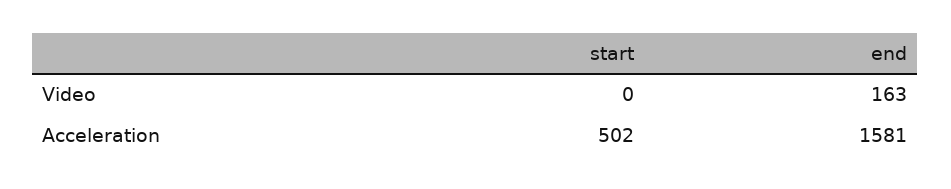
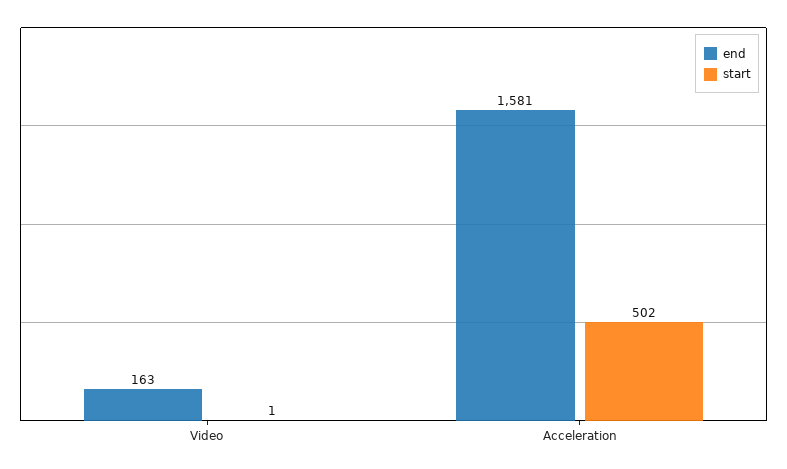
  {
    "start": {
-     "Video": 0,
+     "Video": 1,
      "Acceleration": 502
    },
    "end": {
      "Video": 163,
      "Acceleration": 1581
    }
  }

